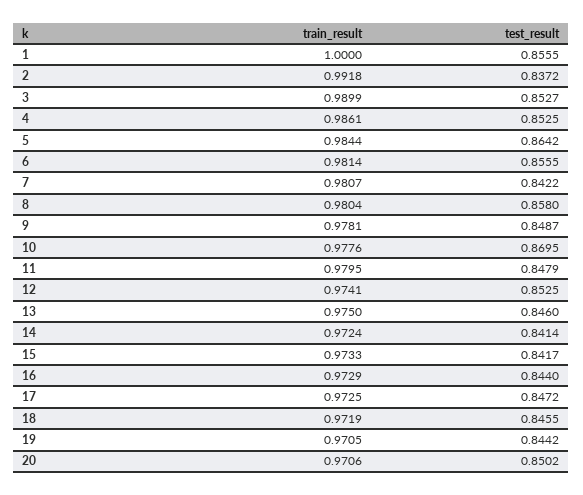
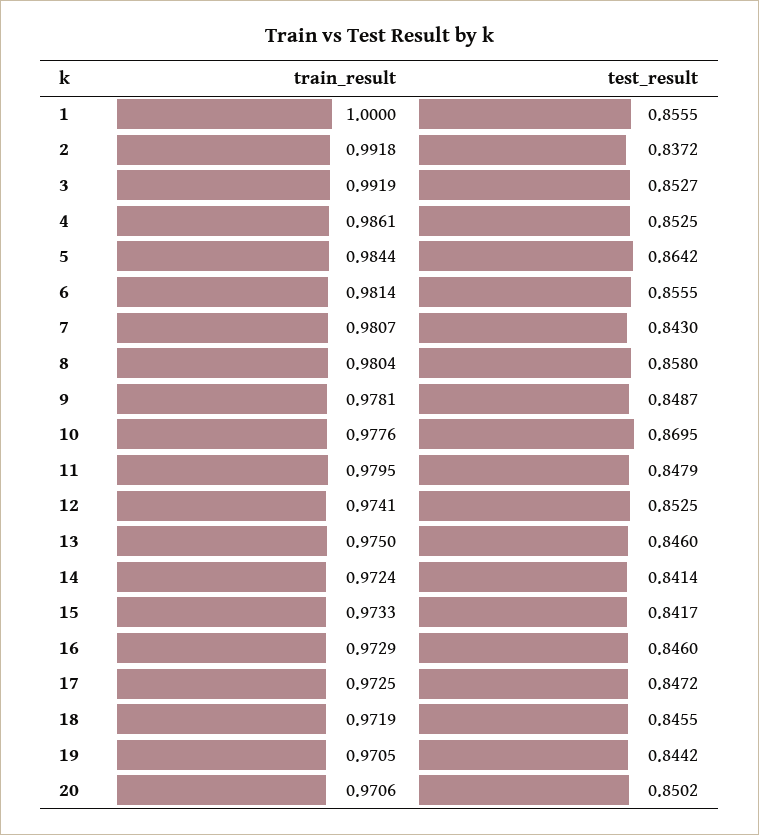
  {
    "train_result": {
      "1": 1,
      "2": 0.9918,
-     "3": 0.9899,
+     "3": 0.9919,
      "4": 0.9861,
      "5": 0.9844,
      "6": 0.9814,
      "7": 0.9807,
      "8": 0.9804,
      "9": 0.9781,
      "10": 0.9776,
      "11": 0.9795,
      "12": 0.9741,
      "13": 0.975,
      "14": 0.9724,
      "15": 0.9733,
      "16": 0.9729,
      "17": 0.9725,
      "18": 0.9719,
      "19": 0.9705,
      "20": 0.9706
    },
    "test_result": {
      "1": 0.8555,
      "2": 0.8372,
      "3": 0.8527,
      "4": 0.8525,
      "5": 0.8642,
      "6": 0.8555,
-     "7": 0.8422,
+     "7": 0.843,
      "8": 0.858,
      "9": 0.8487,
      "10": 0.8695,
      "11": 0.8479,
      "12": 0.8525,
      "13": 0.846,
      "14": 0.8414,
      "15": 0.8417,
-     "16": 0.844,
+     "16": 0.846,
      "17": 0.8472,
      "18": 0.8455,
      "19": 0.8442,
      "20": 0.8502
    }
  }

